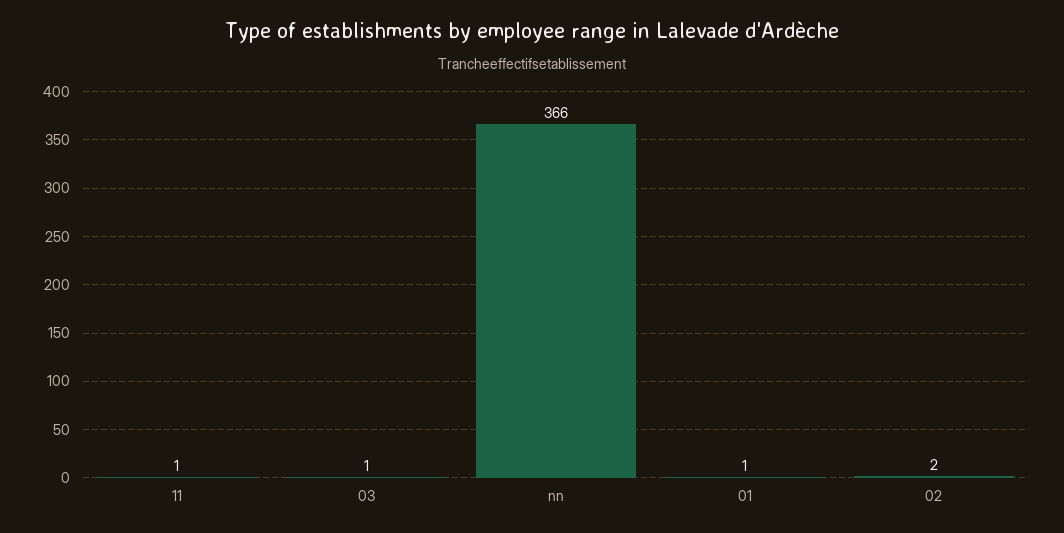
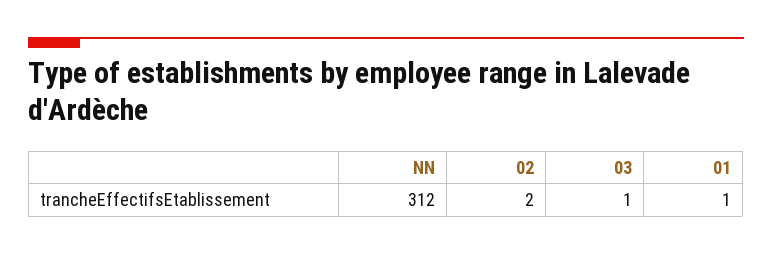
  {
-   "11": 1,
    "03": 1,
-   "nn": 366,
+   "nn": 312,
    "01": 1,
    "02": 2
  }

